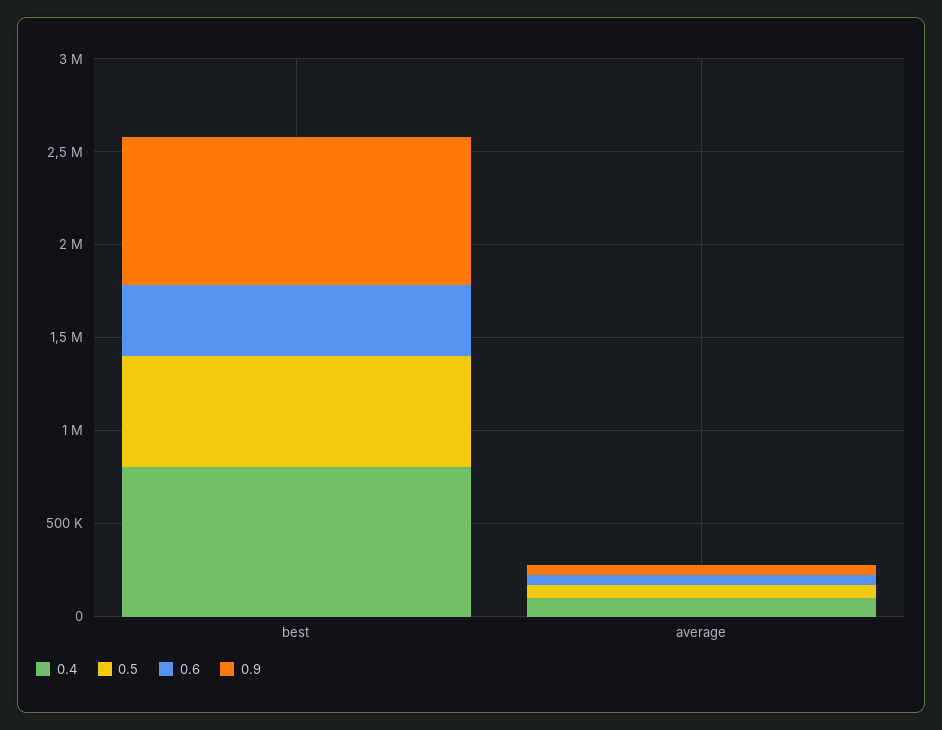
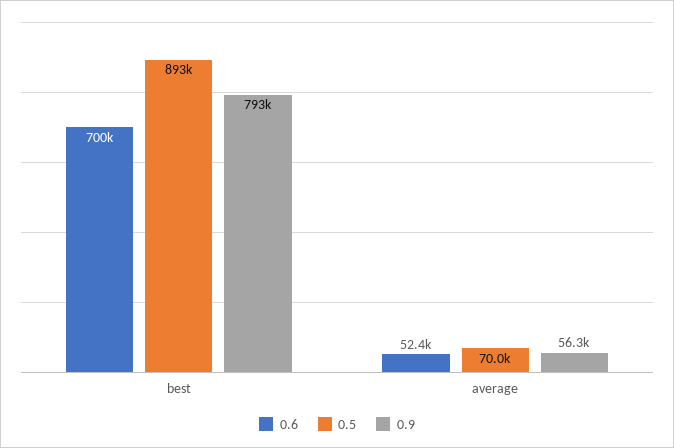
  {
-   "0.4": {
-     "best": 800000,
-     "average": 100000
-   },
    "0.5": {
-     "best": 600000,
+     "best": 893000,
      "average": 70000
    },
    "0.6": {
-     "best": 400000,
+     "best": 700000,
      "average": 52400
    },
    "0.9": {
      "best": 793000,
      "average": 56300
    }
  }

